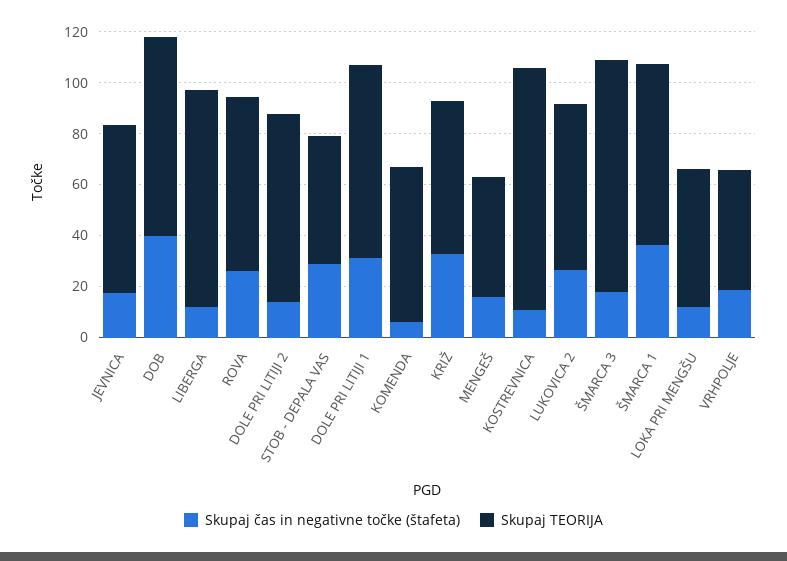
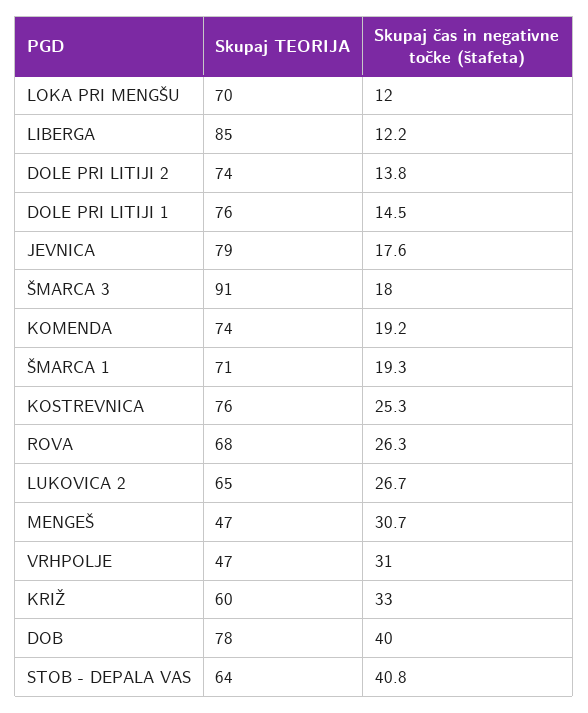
  {
    "Skupaj čas in negativne točke (štafeta)": {
      "JEVNICA": 17.6,
      "DOB": 40,
      "LIBERGA": 12.2,
      "ROVA": 26.3,
      "DOLE PRI LITIJI 2": 13.8,
-     "STOB - DEPALA VAS": 30,
+     "STOB - DEPALA VAS": 40.8,
-     "DOLE PRI LITIJI 1": 30,
+     "DOLE PRI LITIJI 1": 14.5,
-     "KOMENDA": 5,
+     "KOMENDA": 19.2,
      "KRIŽ": 33,
-     "MENGEŠ": 15,
+     "MENGEŠ": 30.7,
-     "KOSTREVNICA": 10,
+     "KOSTREVNICA": 25.3,
      "LUKOVICA 2": 26.7,
      "ŠMARCA 3": 18,
-     "ŠMARCA 1": 35,
+     "ŠMARCA 1": 19.3,
      "LOKA PRI MENGŠU": 12,
-     "VRHPOLJE": 20
+     "VRHPOLJE": 31
    },
    "Skupaj TEORIJA": {
-     "JEVNICA": 65,
+     "JEVNICA": 79,
      "DOB": 78,
      "LIBERGA": 85,
      "ROVA": 68,
      "DOLE PRI LITIJI 2": 74,
-     "STOB - DEPALA VAS": 50,
+     "STOB - DEPALA VAS": 64,
      "DOLE PRI LITIJI 1": 76,
-     "KOMENDA": 60,
+     "KOMENDA": 74,
      "KRIŽ": 60,
      "MENGEŠ": 47,
-     "KOSTREVNICA": 95,
+     "KOSTREVNICA": 76,
      "LUKOVICA 2": 65,
      "ŠMARCA 3": 91,
      "ŠMARCA 1": 71,
-     "LOKA PRI MENGŠU": 55,
+     "LOKA PRI MENGŠU": 70,
      "VRHPOLJE": 47
    }
  }

